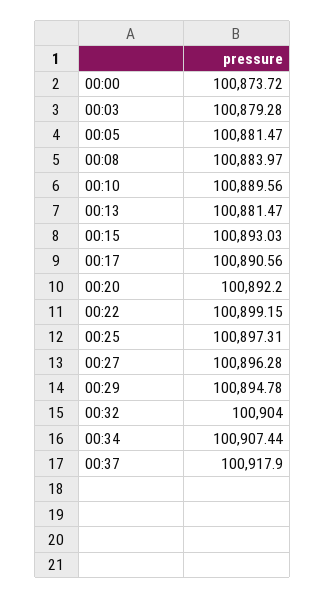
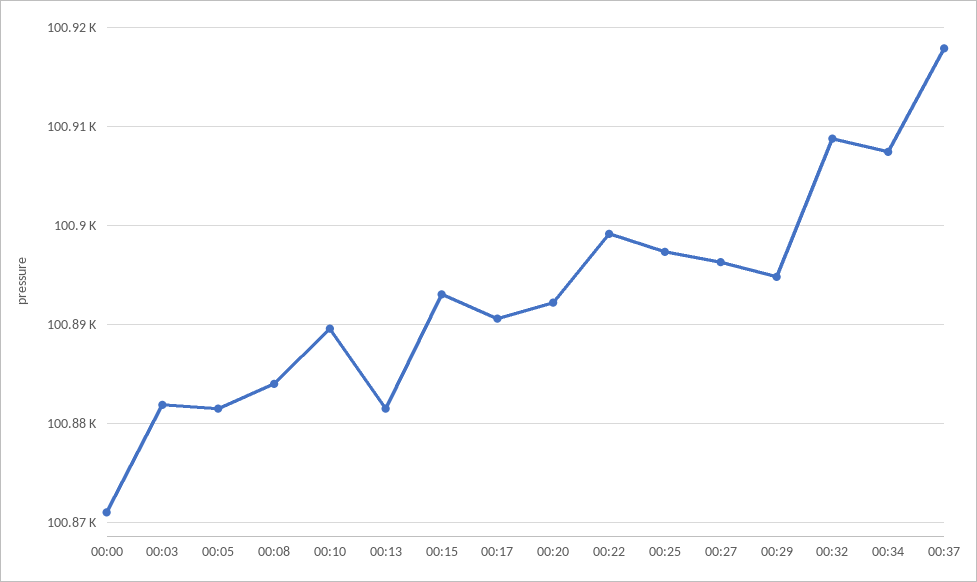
  {
-   "00:00": 100873.72,
+   "00:00": 100871,
-   "00:03": 100879.28,
+   "00:03": 100882,
    "00:05": 100881.47,
    "00:08": 100883.97,
    "00:10": 100889.56,
    "00:13": 100881.47,
    "00:15": 100893.03,
    "00:17": 100890.56,
    "00:20": 100892.2,
    "00:22": 100899.15,
    "00:25": 100897.31,
    "00:27": 100896.28,
    "00:29": 100894.78,
-   "00:32": 100904,
+   "00:32": 100909,
    "00:34": 100907.44,
    "00:37": 100917.9
  }

